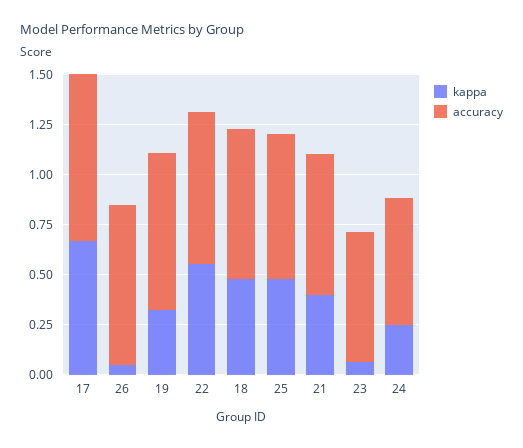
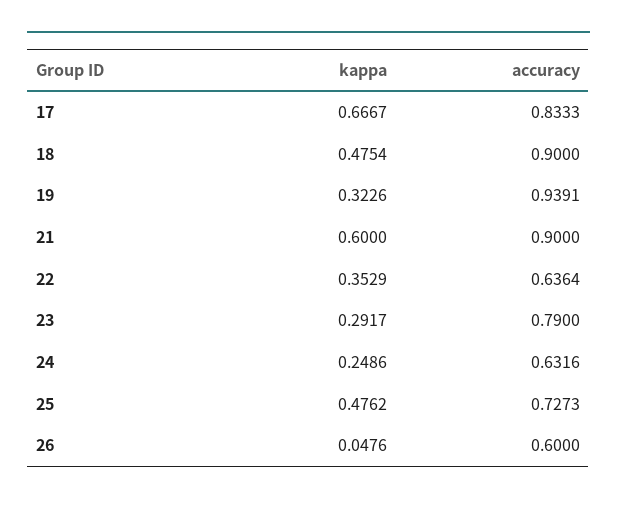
  {
    "kappa": {
      "17": 0.6667,
      "26": 0.0476,
      "19": 0.3226,
-     "22": 0.55,
+     "22": 0.3529,
      "18": 0.4754,
      "25": 0.4762,
-     "21": 0.4,
+     "21": 0.6,
-     "23": 0.05,
+     "23": 0.2917,
      "24": 0.2486
    },
    "accuracy": {
      "17": 0.8333,
-     "26": 0.8,
+     "26": 0.6,
-     "19": 0.8,
+     "19": 0.9391,
-     "22": 0.75,
+     "22": 0.6364,
-     "18": 0.75,
+     "18": 0.9,
      "25": 0.7273,
-     "21": 0.7,
+     "21": 0.9,
-     "23": 0.65,
+     "23": 0.79,
      "24": 0.6316
    }
  }

